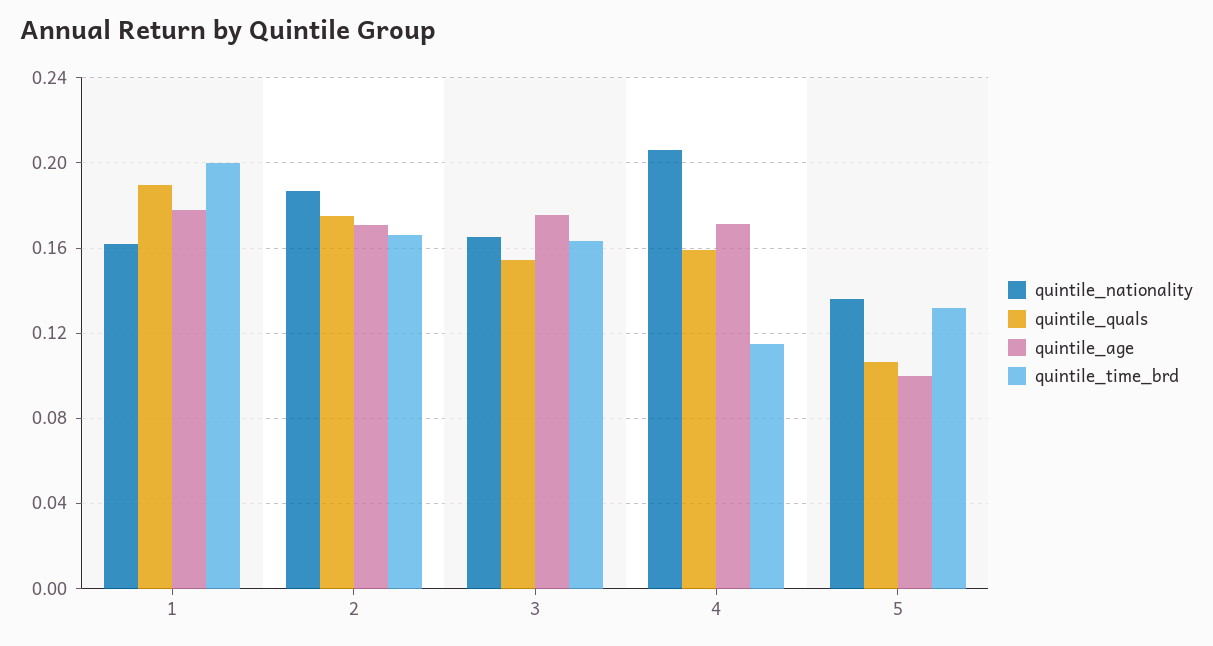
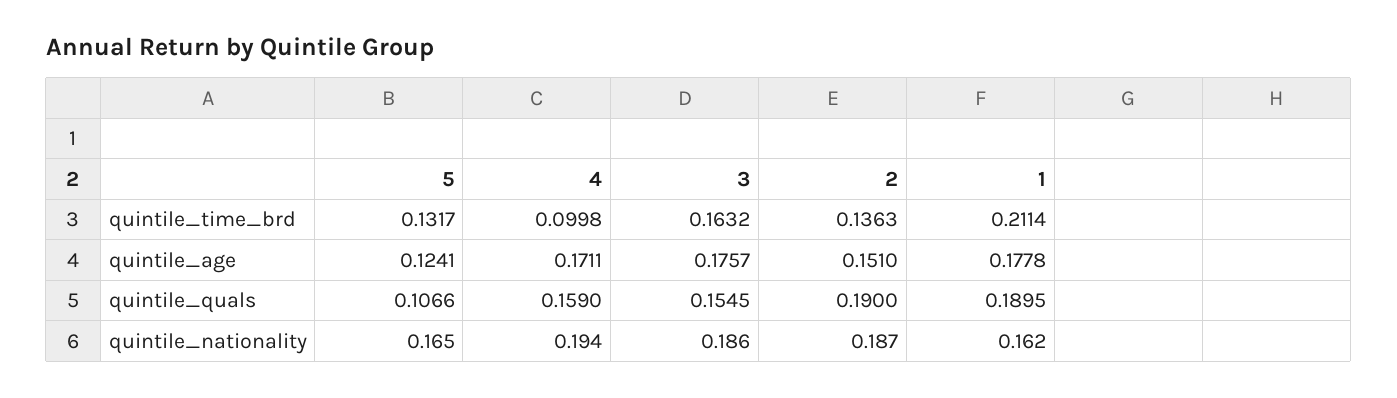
  {
    "quintile_nationality": {
      "1": 0.162,
      "2": 0.187,
-     "3": 0.165,
+     "3": 0.186,
-     "4": 0.205,
+     "4": 0.194,
-     "5": 0.135
+     "5": 0.165
    },
    "quintile_quals": {
      "1": 0.1895,
-     "2": 0.175,
+     "2": 0.19,
      "3": 0.1545,
      "4": 0.159,
      "5": 0.1066
    },
    "quintile_age": {
      "1": 0.1778,
-     "2": 0.17,
+     "2": 0.151,
      "3": 0.1757,
      "4": 0.1711,
-     "5": 0.1
+     "5": 0.1241
    },
    "quintile_time_brd": {
-     "1": 0.2,
+     "1": 0.2114,
-     "2": 0.165,
+     "2": 0.1363,
      "3": 0.1632,
-     "4": 0.115,
+     "4": 0.0998,
      "5": 0.1317
    }
  }

